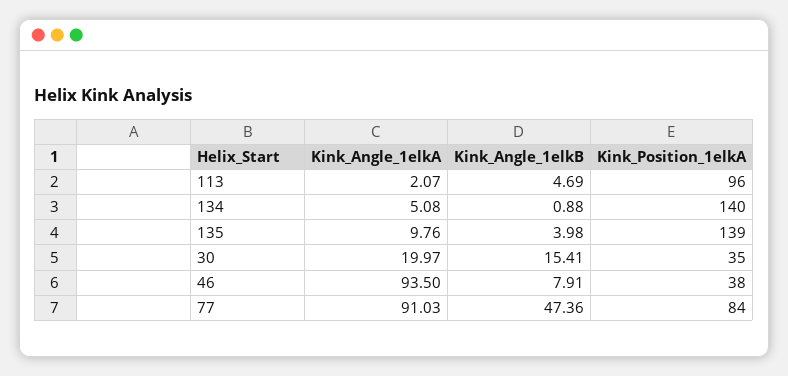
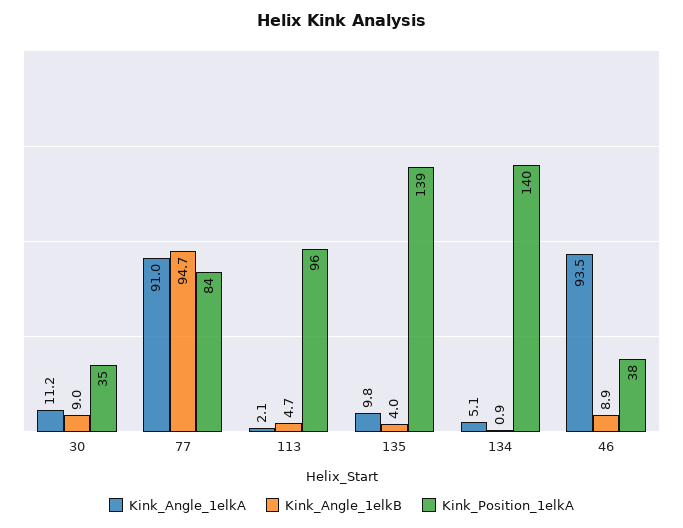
  {
    "Kink_Angle_1elkA": {
      "113": 2.07,
      "134": 5.08,
      "135": 9.76,
-     "30": 19.97,
+     "30": 11.2,
      "46": 93.5,
      "77": 91.03
    },
    "Kink_Angle_1elkB": {
      "113": 4.69,
      "134": 0.88,
      "135": 3.98,
-     "30": 15.41,
+     "30": 9,
-     "46": 7.91,
+     "46": 8.9,
-     "77": 47.36
+     "77": 94.7
    },
    "Kink_Position_1elkA": {
      "113": 96,
      "134": 140,
      "135": 139,
      "30": 35,
      "46": 38,
      "77": 84
    }
  }

